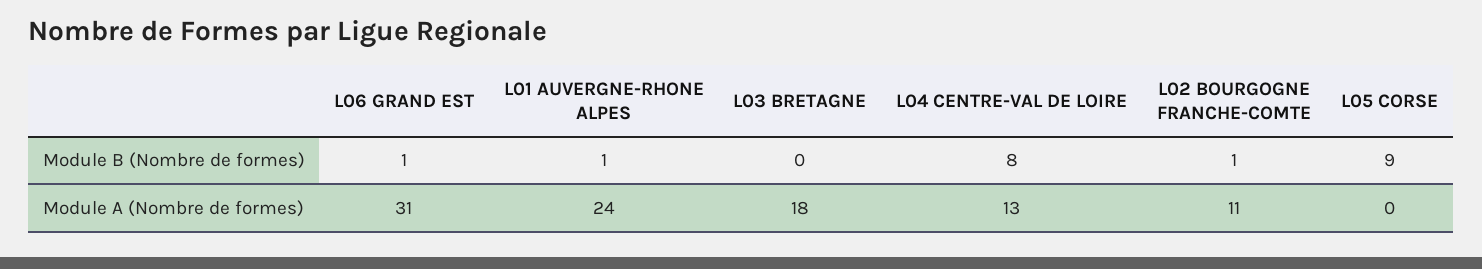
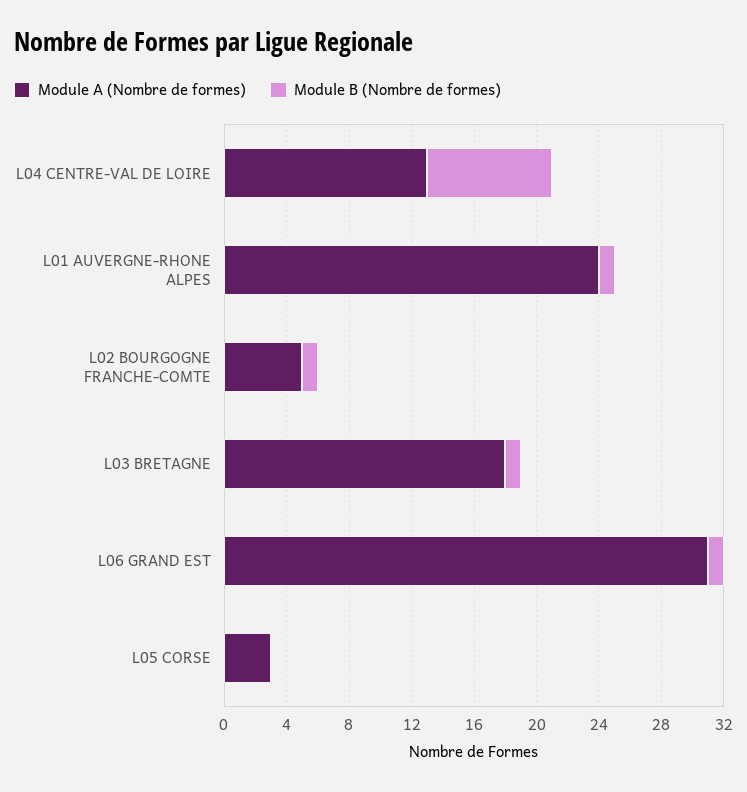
  {
    "Module B (Nombre de formes)": {
      "L06 GRAND EST": 1,
      "L01 AUVERGNE-RHONE ALPES": 1,
-     "L03 BRETAGNE": 0,
+     "L03 BRETAGNE": 1,
      "L04 CENTRE-VAL DE LOIRE": 8,
      "L02 BOURGOGNE FRANCHE-COMTE": 1,
-     "L05 CORSE": 9
+     "L05 CORSE": 0
    },
    "Module A (Nombre de formes)": {
      "L06 GRAND EST": 31,
      "L01 AUVERGNE-RHONE ALPES": 24,
      "L03 BRETAGNE": 18,
      "L04 CENTRE-VAL DE LOIRE": 13,
-     "L02 BOURGOGNE FRANCHE-COMTE": 11,
+     "L02 BOURGOGNE FRANCHE-COMTE": 5,
-     "L05 CORSE": 0
+     "L05 CORSE": 3
    }
  }

